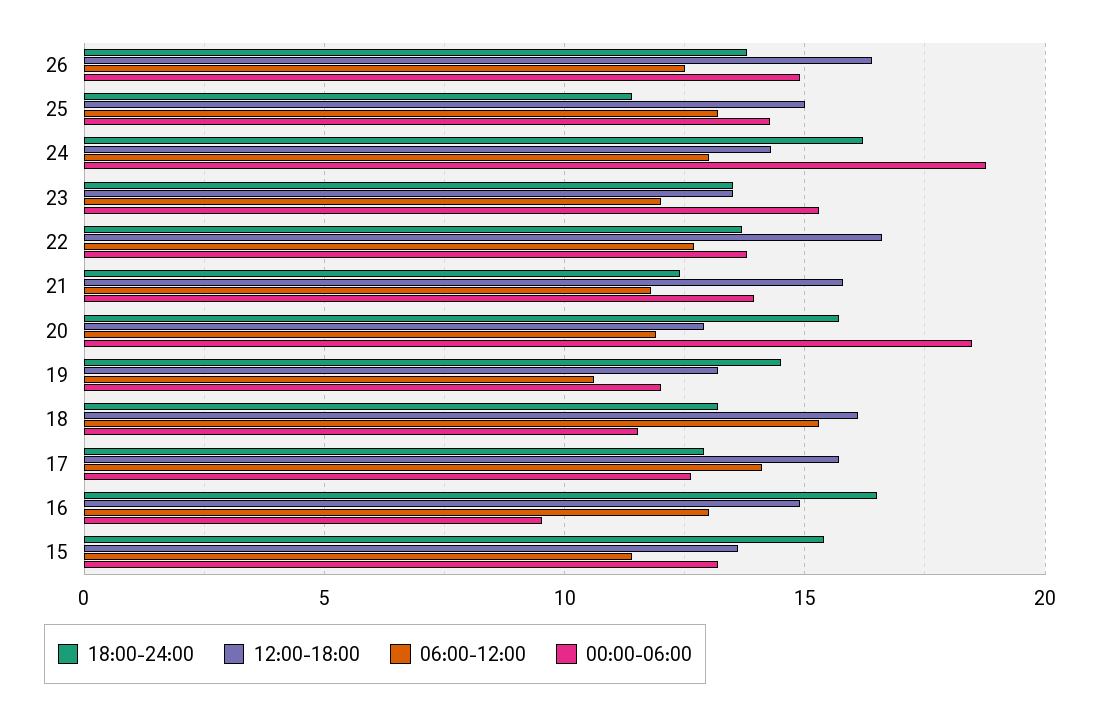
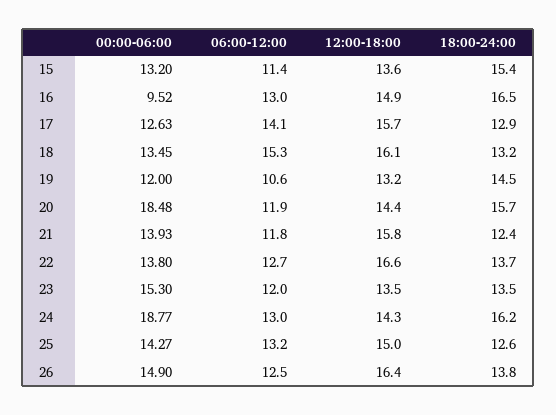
  {
    "18:00-24:00": {
      "26": 13.8,
-     "25": 11.5,
+     "25": 12.6,
      "24": 16.2,
      "23": 13.5,
      "22": 13.7,
      "21": 12.4,
      "20": 15.7,
      "19": 14.5,
      "18": 13.2,
      "17": 12.9,
      "16": 16.5,
      "15": 15.4
    },
    "12:00-18:00": {
      "26": 16.4,
      "25": 15,
      "24": 14.3,
      "23": 13.5,
      "22": 16.6,
      "21": 15.8,
-     "20": 13,
+     "20": 14.4,
      "19": 13.2,
      "18": 16.1,
      "17": 15.7,
      "16": 14.9,
      "15": 13.6
    },
    "06:00-12:00": {
      "26": 12.5,
      "25": 13.2,
      "24": 13,
      "23": 12,
      "22": 12.7,
      "21": 11.8,
      "20": 11.9,
      "19": 10.6,
      "18": 15.3,
      "17": 14.1,
      "16": 13,
      "15": 11.4
    },
    "00:00-06:00": {
      "26": 14.9,
      "25": 14.27,
      "24": 18.77,
      "23": 15.3,
      "22": 13.8,
      "21": 13.93,
      "20": 18.48,
      "19": 12,
-     "18": 11.5,
+     "18": 13.45,
      "17": 12.63,
      "16": 9.52,
      "15": 13.2
    }
  }

